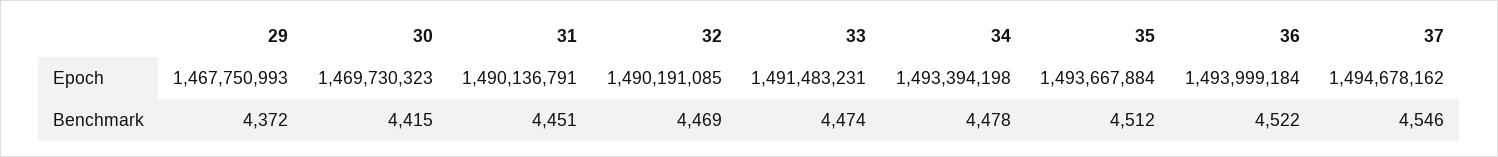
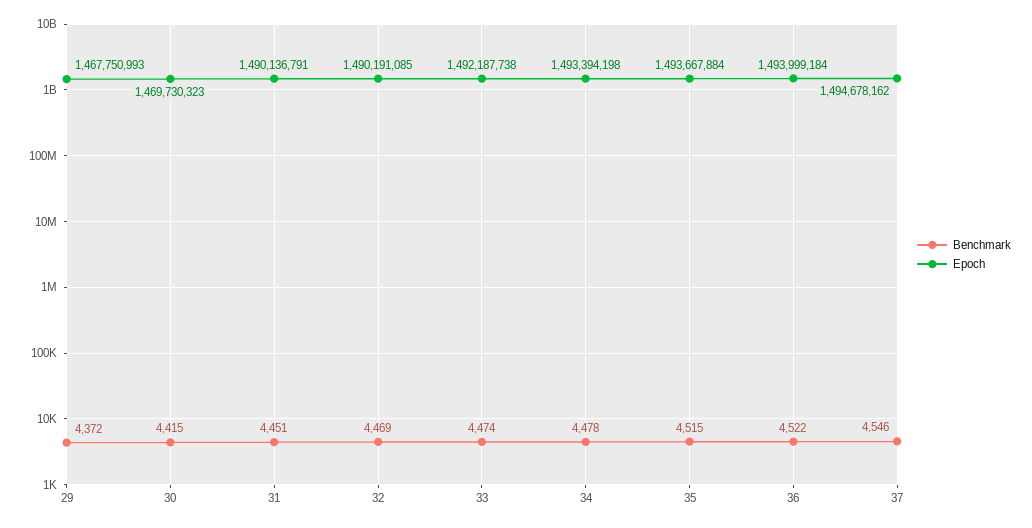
  {
    "Epoch": {
      "29": 1467750993,
      "30": 1469730323,
      "31": 1490136791,
      "32": 1490191085,
-     "33": 1491483231,
+     "33": 1492187738,
      "34": 1493394198,
      "35": 1493667884,
      "36": 1493999184,
      "37": 1494678162
    },
    "Benchmark": {
      "29": 4372,
      "30": 4415,
      "31": 4451,
      "32": 4469,
      "33": 4474,
      "34": 4478,
-     "35": 4512,
+     "35": 4515,
      "36": 4522,
      "37": 4546
    }
  }

